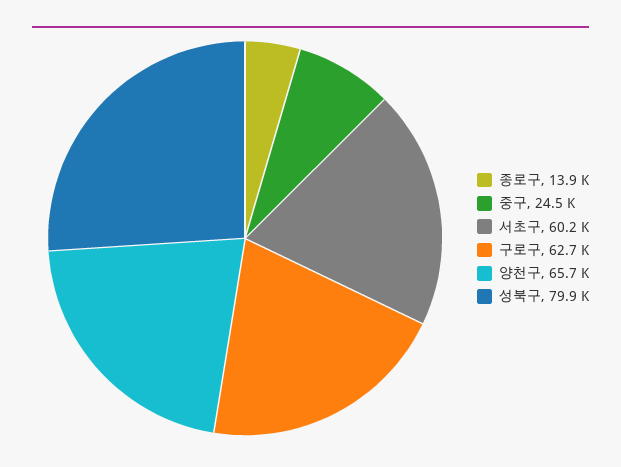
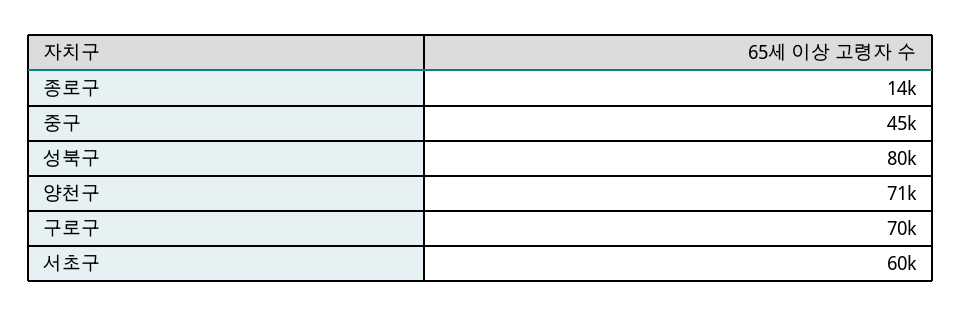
  {
    "종로구": 13900,
-   "중구": 24500,
+   "중구": 45000,
    "서초구": 60200,
-   "구로구": 62700,
+   "구로구": 70000,
-   "양천구": 65700,
+   "양천구": 71000,
    "성북구": 79900
  }

